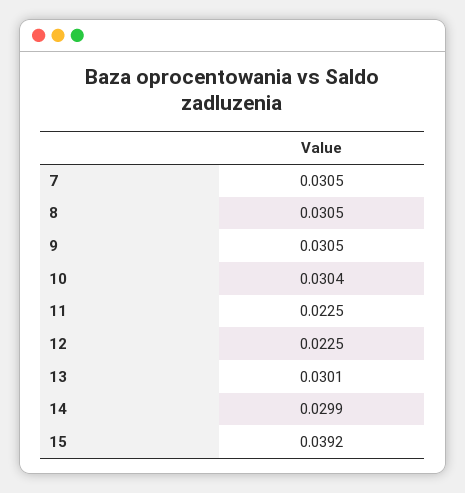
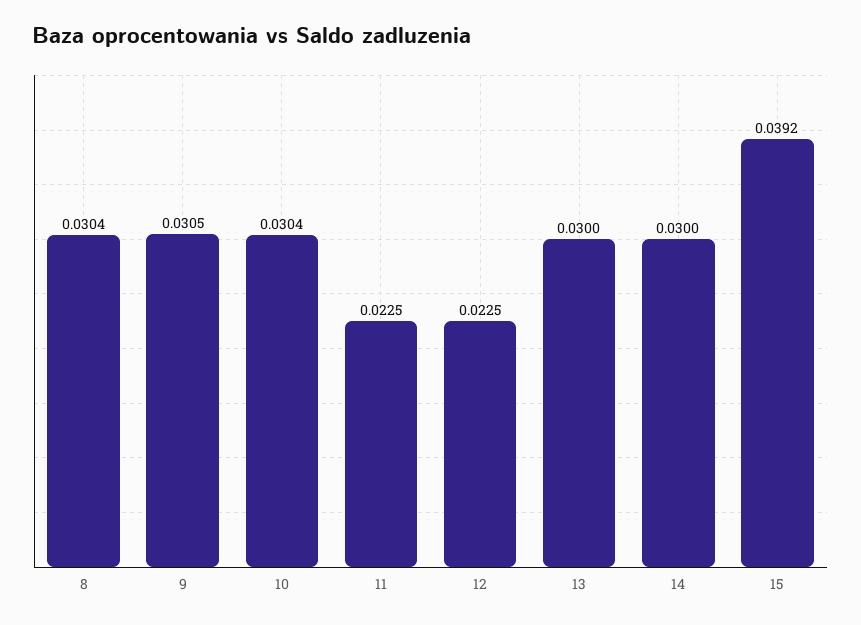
  {
-   "7": 0.0305,
-   "8": 0.0305,
+   "8": 0.0304,
    "9": 0.0305,
    "10": 0.0304,
    "11": 0.0225,
    "12": 0.0225,
-   "13": 0.0301,
+   "13": 0.03,
-   "14": 0.0299,
+   "14": 0.03,
    "15": 0.0392
  }

